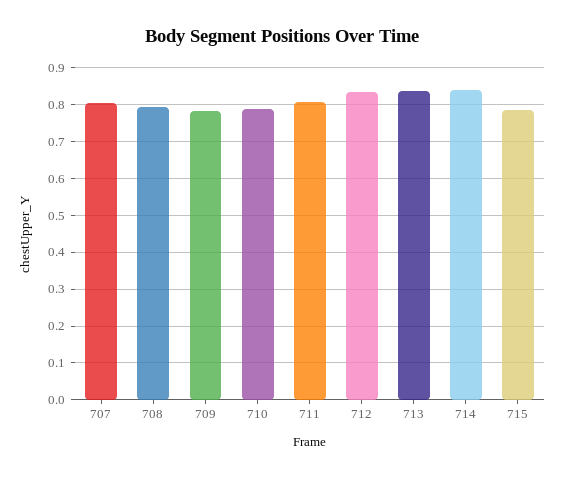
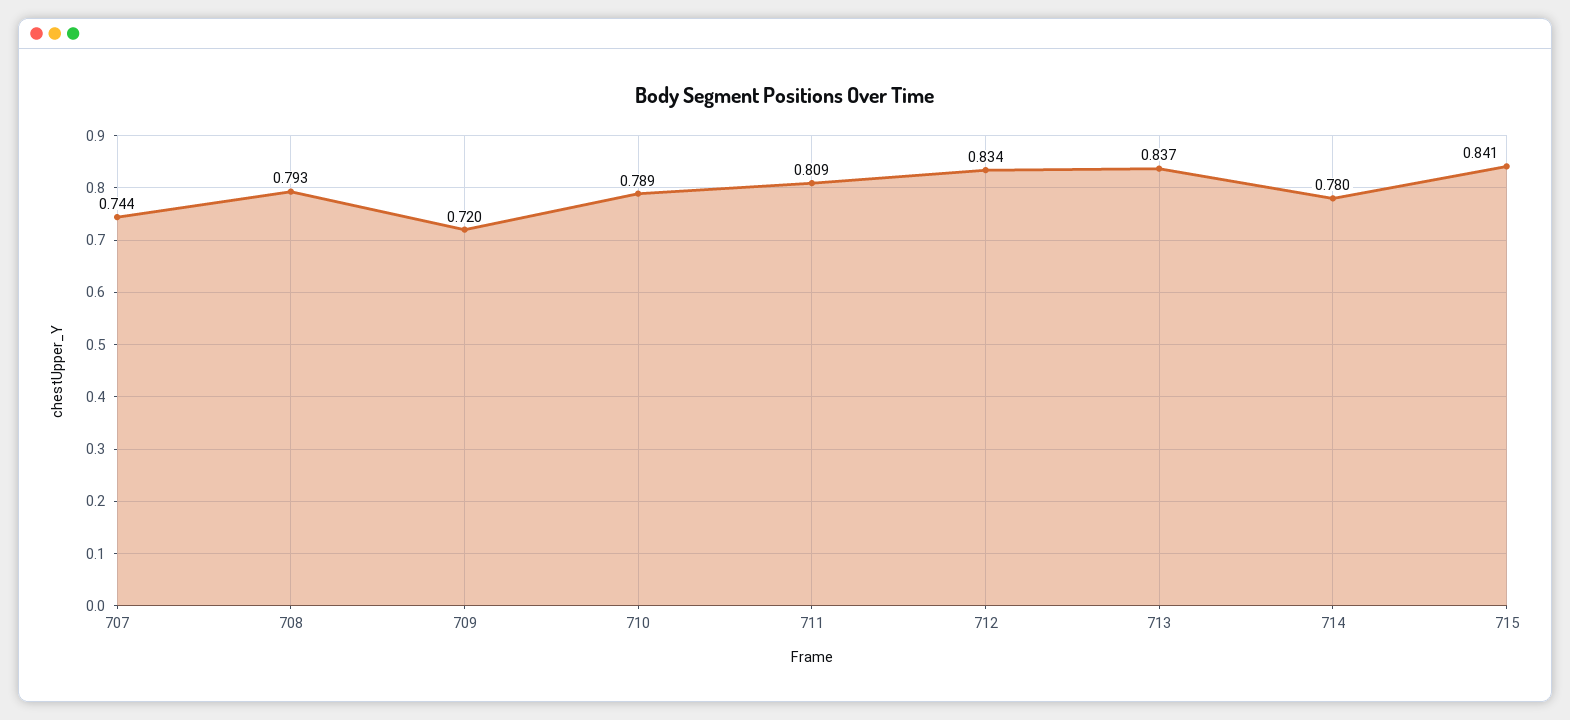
  {
-   "707": 0.8,
+   "707": 0.744,
    "708": 0.793,
-   "709": 0.78,
+   "709": 0.72,
    "710": 0.789,
    "711": 0.809,
    "712": 0.834,
    "713": 0.837,
-   "714": 0.84,
+   "714": 0.78,
-   "715": 0.78
+   "715": 0.841
  }

